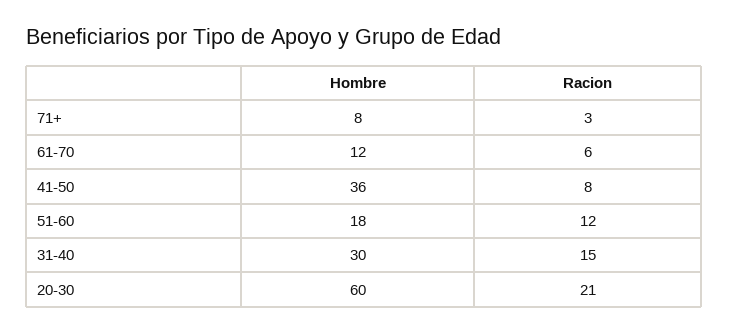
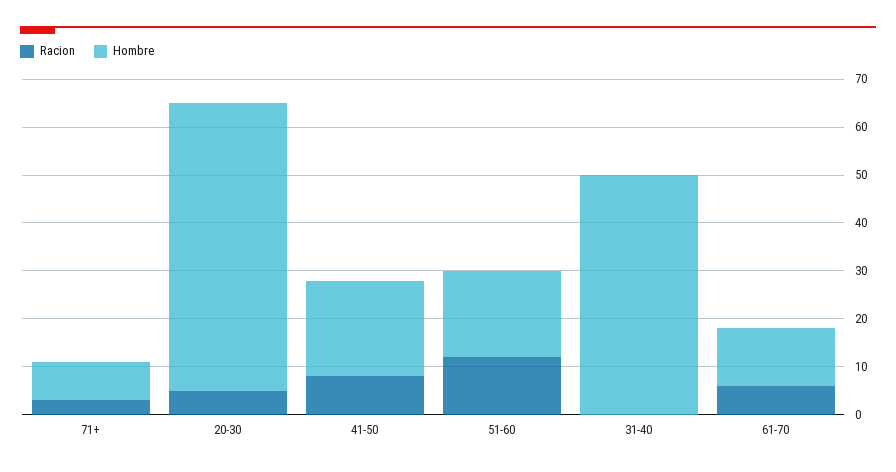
  {
    "Hombre": {
      "71+": 8,
      "61-70": 12,
-     "41-50": 36,
+     "41-50": 20,
      "51-60": 18,
-     "31-40": 30,
+     "31-40": 50,
      "20-30": 60
    },
    "Racion": {
      "71+": 3,
      "61-70": 6,
      "41-50": 8,
      "51-60": 12,
-     "31-40": 15,
+     "31-40": 0,
-     "20-30": 21
+     "20-30": 5
    }
  }

